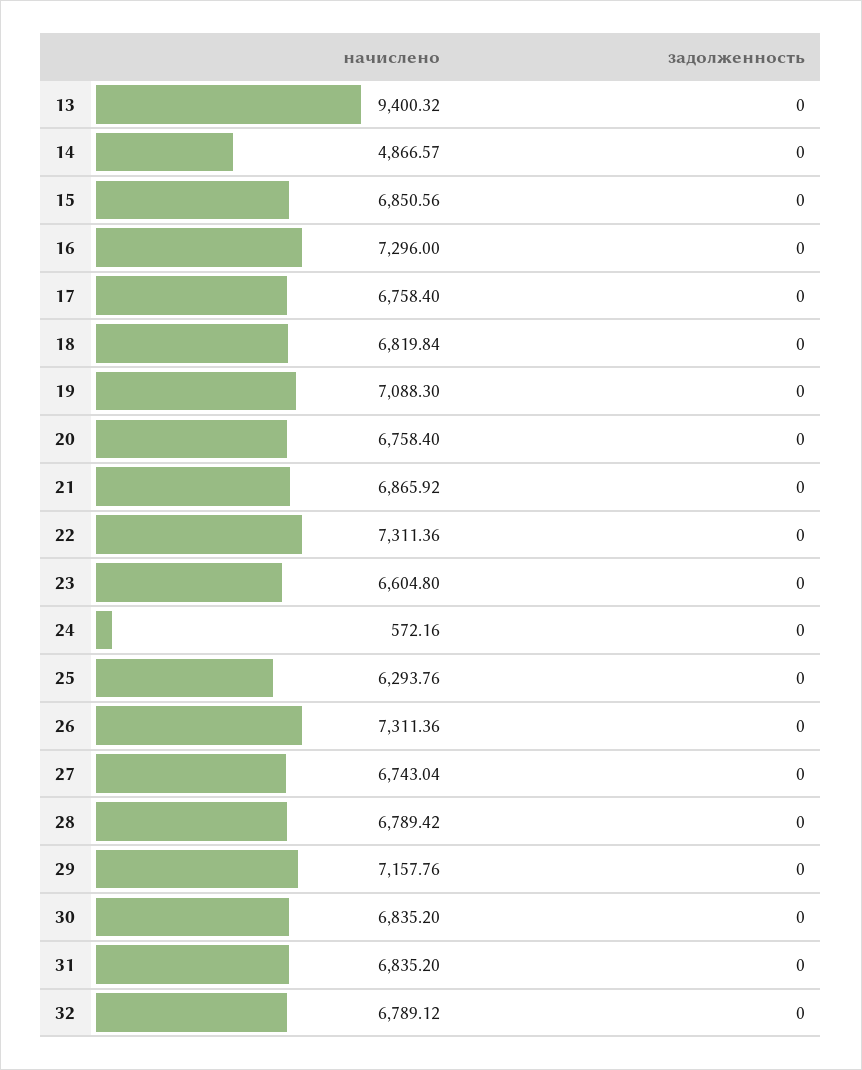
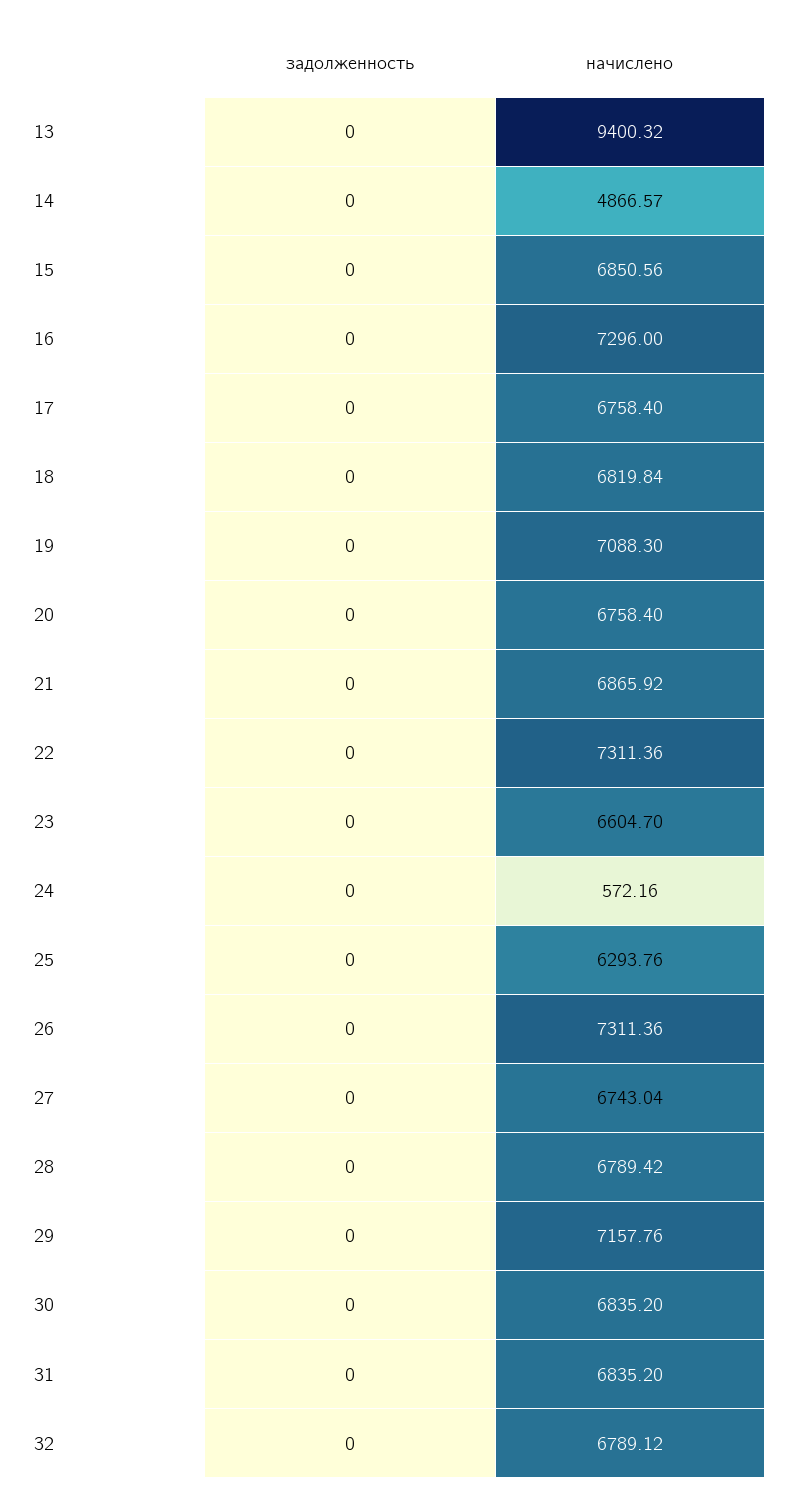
  {
    "начислено": {
      "13": 9400.32,
      "14": 4866.57,
      "15": 6850.56,
      "16": 7296,
      "17": 6758.4,
      "18": 6819.84,
      "19": 7088.3,
      "20": 6758.4,
      "21": 6865.92,
      "22": 7311.36,
-     "23": 6604.8,
+     "23": 6604.7,
      "24": 572.16,
      "25": 6293.76,
      "26": 7311.36,
      "27": 6743.04,
      "28": 6789.42,
      "29": 7157.76,
      "30": 6835.2,
      "31": 6835.2,
      "32": 6789.12
    },
    "задолженность": {
      "13": 0,
      "14": 0,
      "15": 0,
      "16": 0,
      "17": 0,
      "18": 0,
      "19": 0,
      "20": 0,
      "21": 0,
      "22": 0,
      "23": 0,
      "24": 0,
      "25": 0,
      "26": 0,
      "27": 0,
      "28": 0,
      "29": 0,
      "30": 0,
      "31": 0,
      "32": 0
    }
  }

